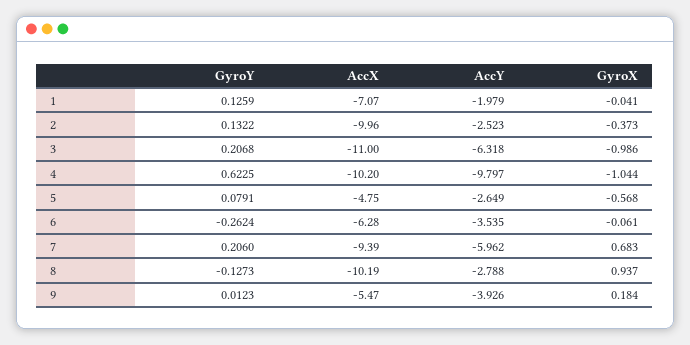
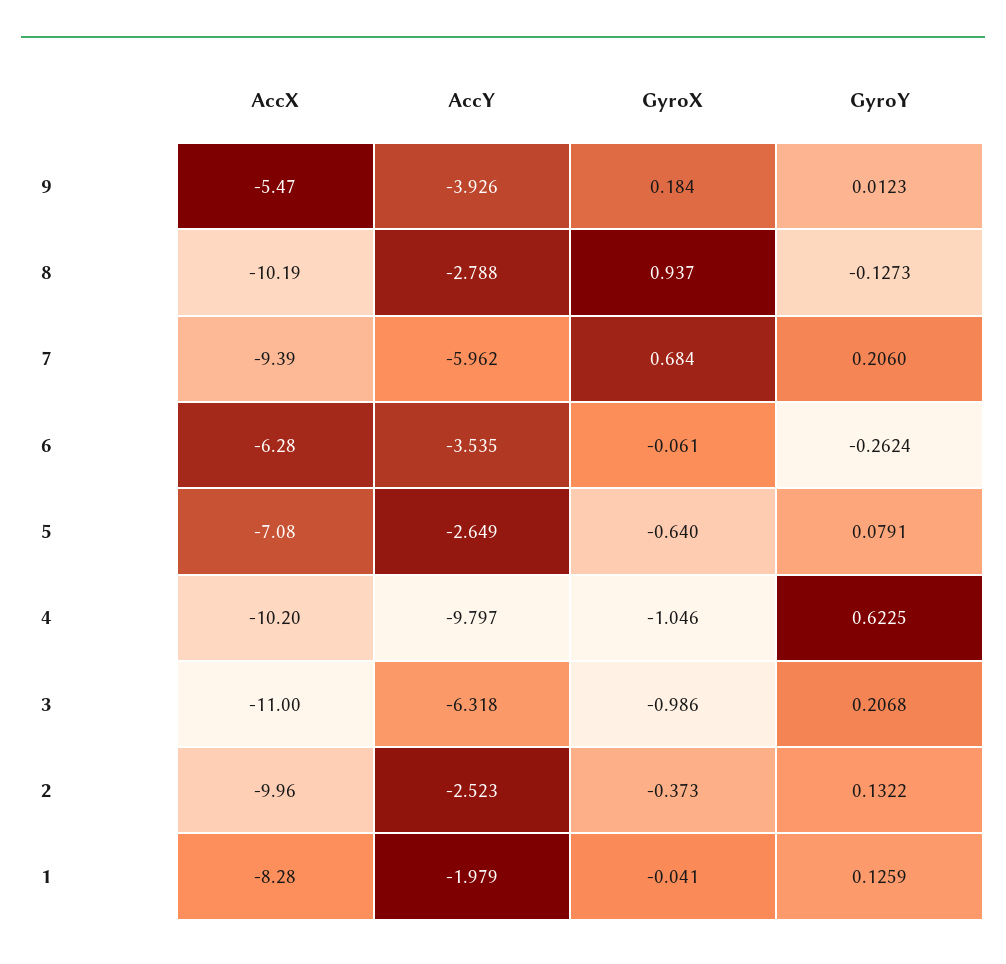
  {
    "GyroY": {
      "1": 0.1259,
      "2": 0.1322,
      "3": 0.2068,
      "4": 0.6225,
      "5": 0.0791,
      "6": -0.2624,
      "7": 0.206,
      "8": -0.1273,
      "9": 0.0123
    },
    "AccX": {
-     "1": -7.07,
+     "1": -8.28,
      "2": -9.96,
      "3": -11,
      "4": -10.2,
-     "5": -4.75,
+     "5": -7.08,
      "6": -6.28,
      "7": -9.39,
      "8": -10.19,
      "9": -5.47
    },
    "AccY": {
      "1": -1.979,
      "2": -2.523,
      "3": -6.318,
      "4": -9.797,
      "5": -2.649,
      "6": -3.535,
      "7": -5.962,
      "8": -2.788,
      "9": -3.926
    },
    "GyroX": {
      "1": -0.041,
      "2": -0.373,
      "3": -0.986,
-     "4": -1.044,
+     "4": -1.046,
-     "5": -0.568,
+     "5": -0.64,
      "6": -0.061,
-     "7": 0.683,
+     "7": 0.684,
      "8": 0.937,
      "9": 0.184
    }
  }

